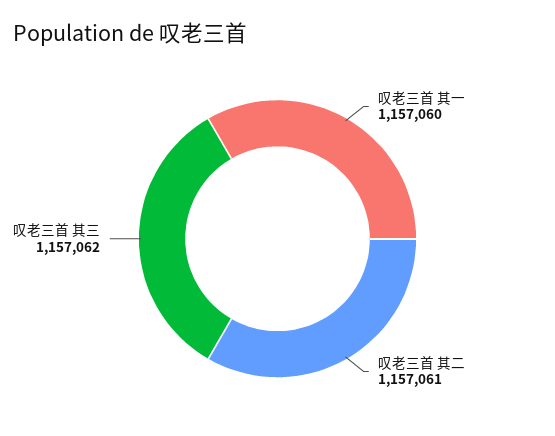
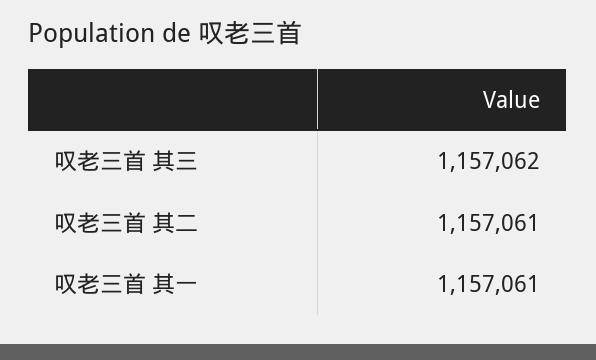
  {
-   "叹老三首 其一": 1157060,
+   "叹老三首 其一": 1157061,
    "叹老三首 其二": 1157061,
    "叹老三首 其三": 1157062
  }

